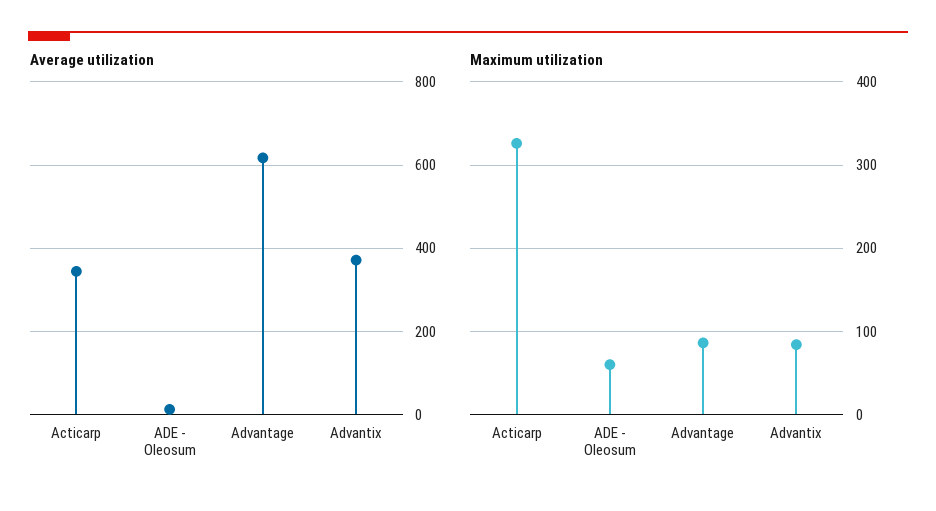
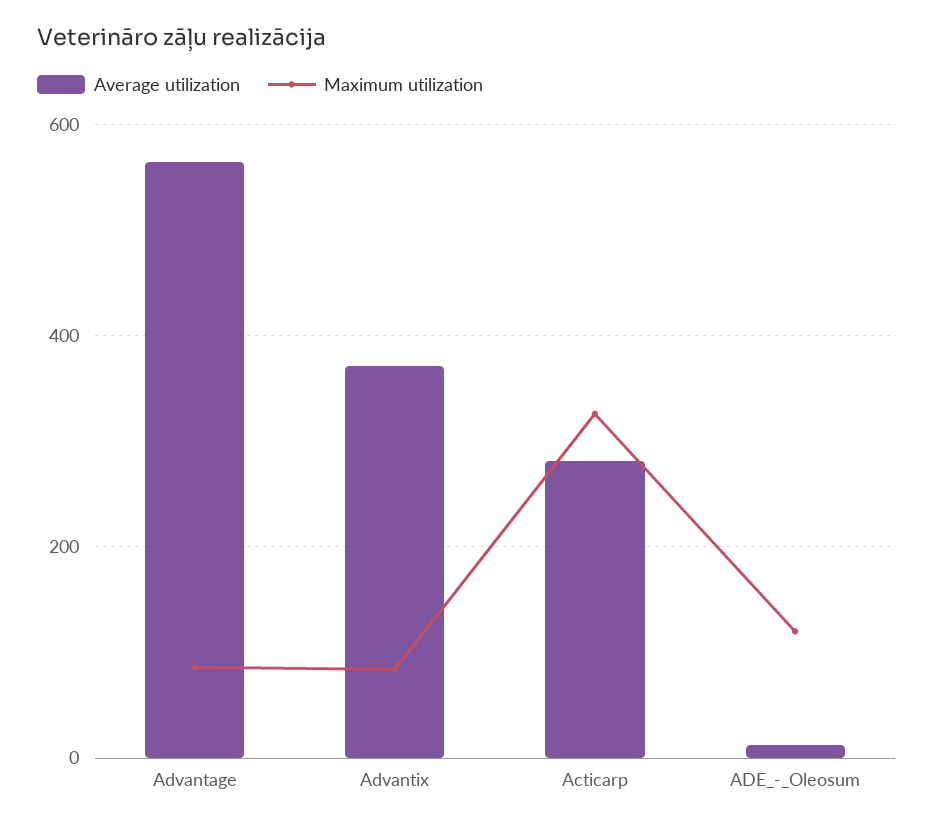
  {
    "Average utilization": {
-     "Acticarp": 340,
+     "Acticarp": 280,
      "ADE - Oleosum": 20,
-     "Advantage": 620,
+     "Advantage": 560,
      "Advantix": 380
    },
    "Maximum utilization": {
      "Acticarp": 330,
-     "ADE - Oleosum": 60,
+     "ADE - Oleosum": 120,
      "Advantage": 90,
      "Advantix": 80
    }
  }

